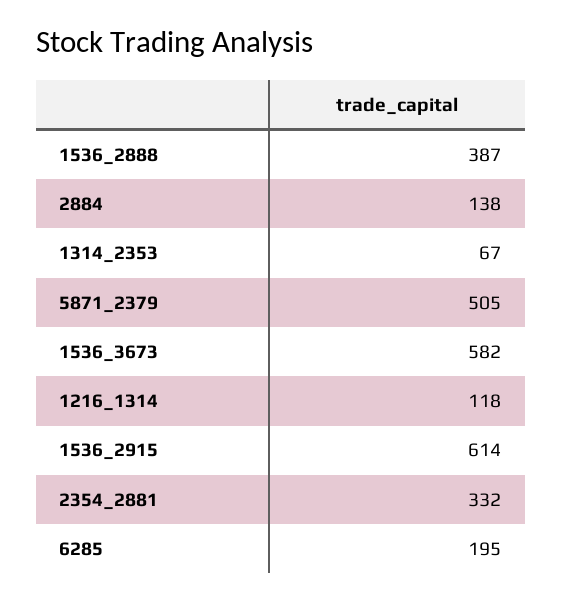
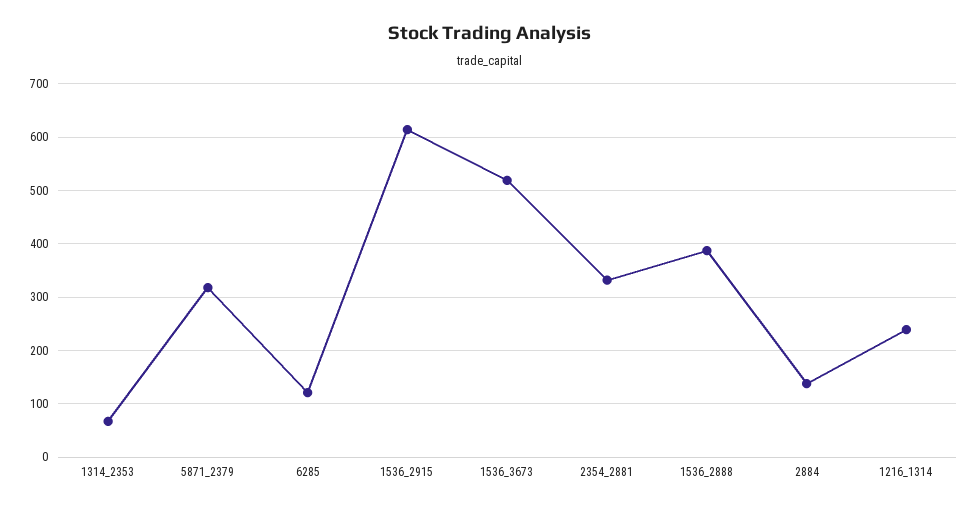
  {
    "1536_2888": 387,
    "2884": 138,
    "1314_2353": 67,
-   "5871_2379": 505,
+   "5871_2379": 320,
-   "1536_3673": 582,
+   "1536_3673": 520,
-   "1216_1314": 118,
+   "1216_1314": 240,
    "1536_2915": 614,
    "2354_2881": 332,
-   "6285": 195
+   "6285": 120
  }

